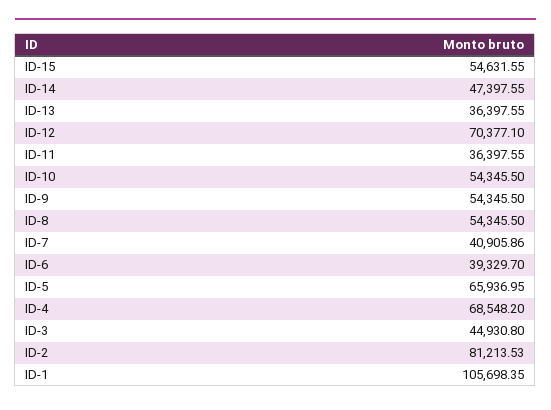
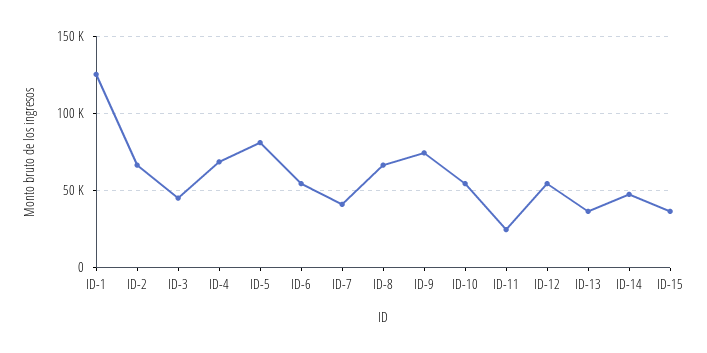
  {
-   "ID-15": 54631.55,
+   "ID-15": 35000,
    "ID-14": 47397.55,
    "ID-13": 36397.55,
-   "ID-12": 70377.1,
+   "ID-12": 55000,
-   "ID-11": 36397.55,
+   "ID-11": 25000,
    "ID-10": 54345.5,
-   "ID-9": 54345.5,
+   "ID-9": 75000,
-   "ID-8": 54345.5,
+   "ID-8": 65000,
    "ID-7": 40905.86,
-   "ID-6": 39329.7,
+   "ID-6": 55000,
-   "ID-5": 65936.95,
+   "ID-5": 80000,
    "ID-4": 68548.2,
    "ID-3": 44930.8,
-   "ID-2": 81213.53,
+   "ID-2": 65000,
-   "ID-1": 105698.35
+   "ID-1": 125000
  }

